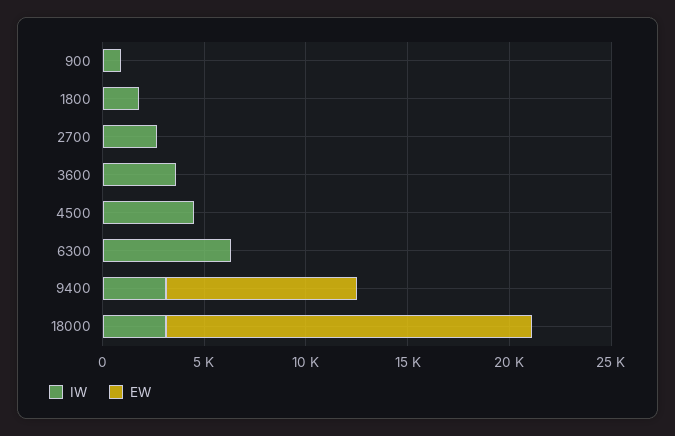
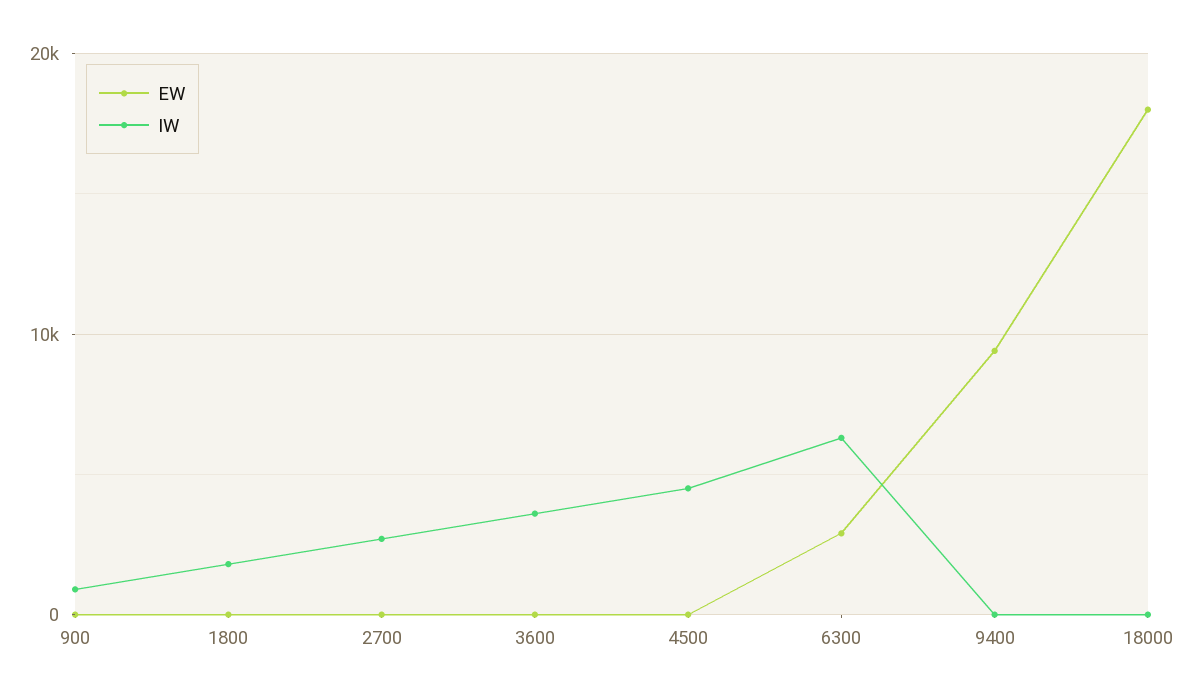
  {
    "IW": {
      "900": 1000,
      "1800": 2000,
      "2700": 3000,
      "3600": 4000,
      "4500": 5000,
      "6300": 6000,
-     "9400": 3000,
+     "9400": 0,
-     "18000": 3000
+     "18000": 0
    },
    "EW": {
      "900": 0,
      "1800": 0,
      "2700": 0,
      "3600": 0,
      "4500": 0,
-     "6300": 0,
+     "6300": 3000,
      "9400": 9000,
      "18000": 18000
    }
  }

